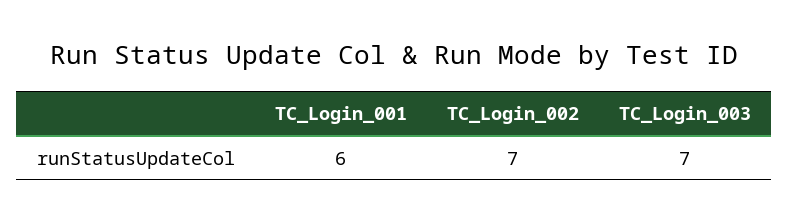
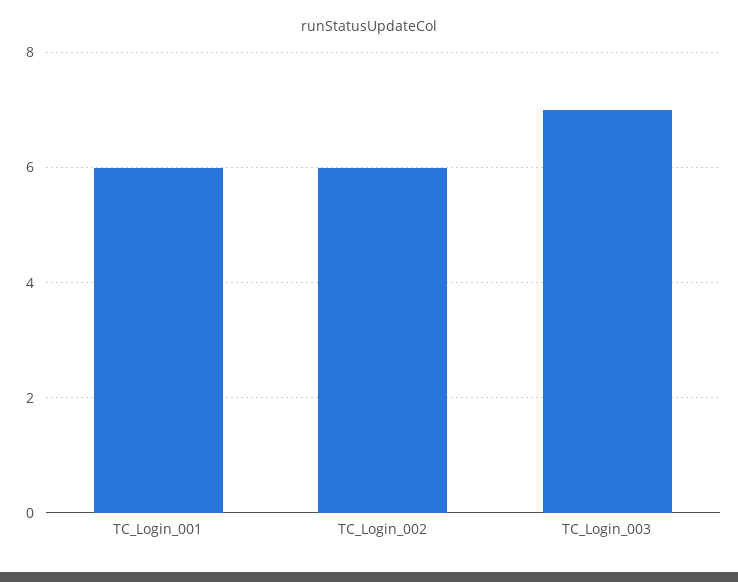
  {
    "TC_Login_001": 6,
-   "TC_Login_002": 7,
+   "TC_Login_002": 6,
    "TC_Login_003": 7
  }

